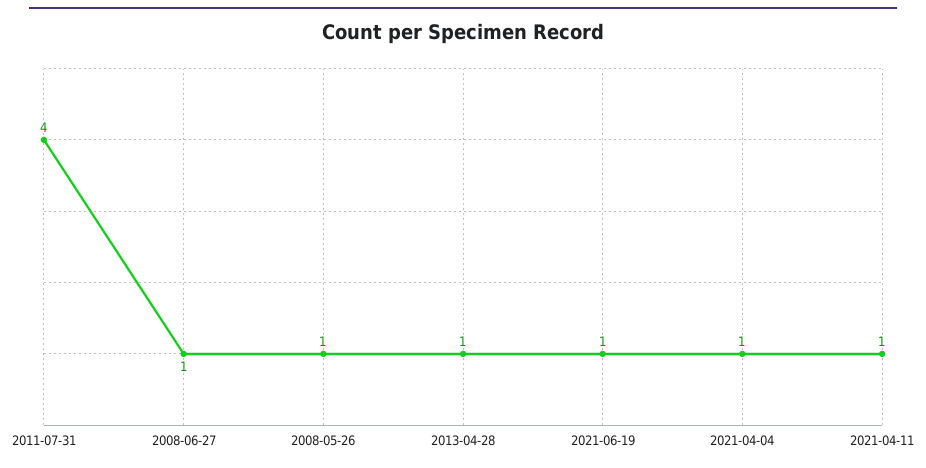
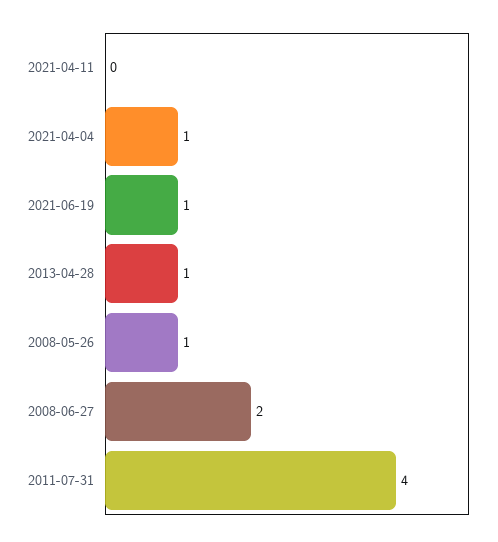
  {
    "2011-07-31": 4,
-   "2008-06-27": 1,
+   "2008-06-27": 2,
    "2008-05-26": 1,
    "2013-04-28": 1,
    "2021-06-19": 1,
    "2021-04-04": 1,
-   "2021-04-11": 1
+   "2021-04-11": 0
  }

